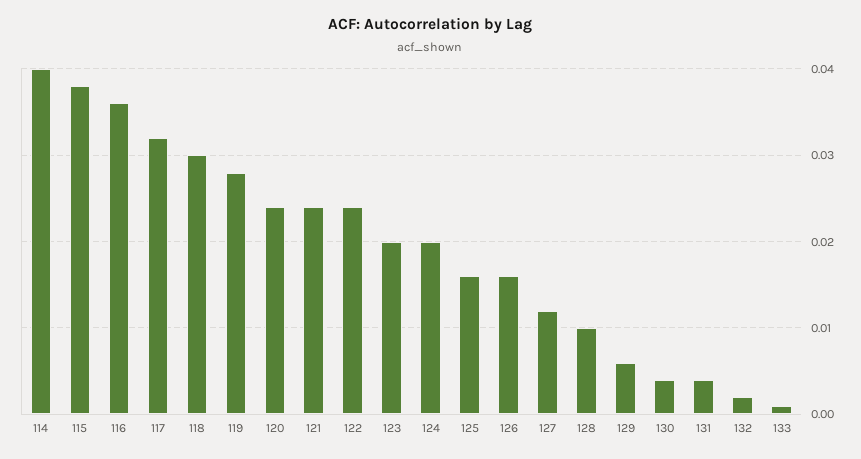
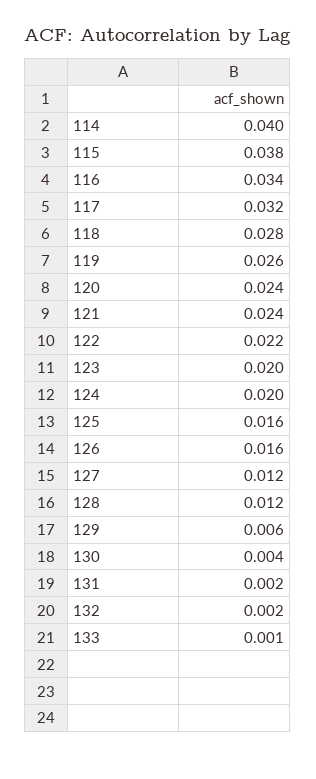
  {
    "114": 0.04,
    "115": 0.038,
-   "116": 0.036,
+   "116": 0.034,
    "117": 0.032,
-   "118": 0.03,
+   "118": 0.028,
-   "119": 0.028,
+   "119": 0.026,
    "120": 0.024,
    "121": 0.024,
-   "122": 0.024,
+   "122": 0.022,
    "123": 0.02,
    "124": 0.02,
    "125": 0.016,
    "126": 0.016,
    "127": 0.012,
-   "128": 0.01,
+   "128": 0.012,
    "129": 0.006,
    "130": 0.004,
-   "131": 0.004,
+   "131": 0.002,
    "132": 0.002,
    "133": 0.001
  }

